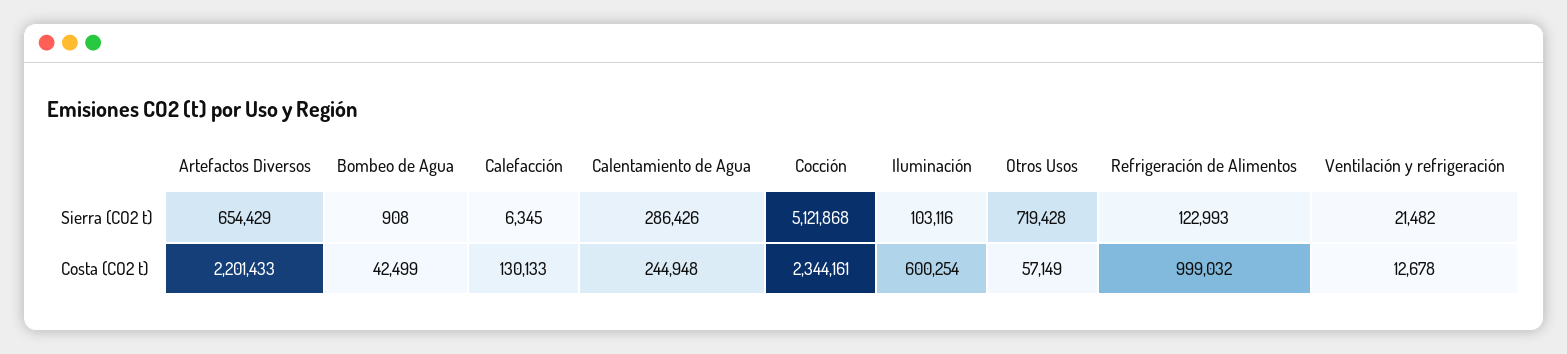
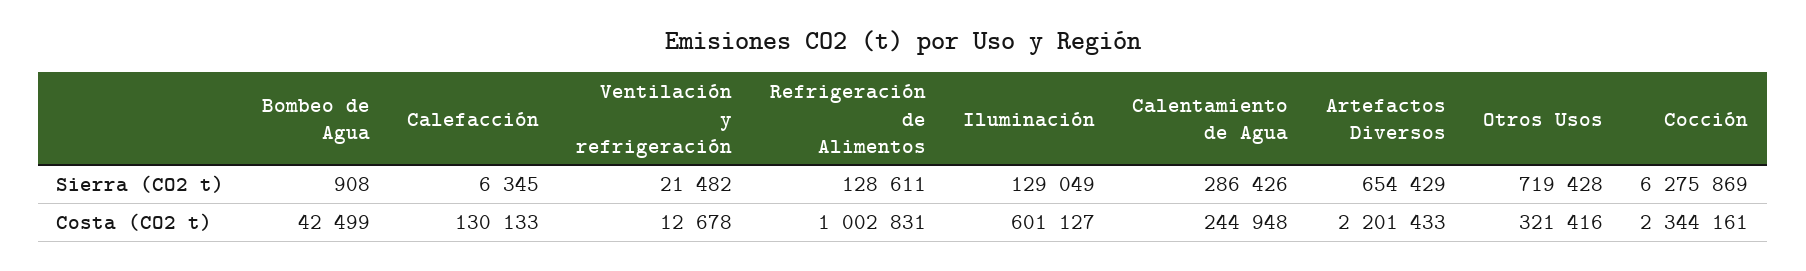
  {
    "Artefactos Diversos": {
      "Sierra (CO2 t)": 654429,
      "Costa (CO2 t)": 2201433
    },
    "Bombeo de Agua": {
      "Sierra (CO2 t)": 908,
      "Costa (CO2 t)": 42499
    },
    "Calefacción": {
      "Sierra (CO2 t)": 6345,
      "Costa (CO2 t)": 130133
    },
    "Calentamiento de Agua": {
      "Sierra (CO2 t)": 286426,
      "Costa (CO2 t)": 244948
    },
    "Cocción": {
-     "Sierra (CO2 t)": 5121868,
+     "Sierra (CO2 t)": 6275869,
      "Costa (CO2 t)": 2344161
    },
    "Iluminación": {
-     "Sierra (CO2 t)": 103116,
+     "Sierra (CO2 t)": 129049,
-     "Costa (CO2 t)": 600254
+     "Costa (CO2 t)": 601127
    },
    "Otros Usos": {
      "Sierra (CO2 t)": 719428,
-     "Costa (CO2 t)": 57149
+     "Costa (CO2 t)": 321416
    },
    "Refrigeración de Alimentos": {
-     "Sierra (CO2 t)": 122993,
+     "Sierra (CO2 t)": 128611,
-     "Costa (CO2 t)": 999032
+     "Costa (CO2 t)": 1002831
    },
    "Ventilación y refrigeración": {
      "Sierra (CO2 t)": 21482,
      "Costa (CO2 t)": 12678
    }
  }

